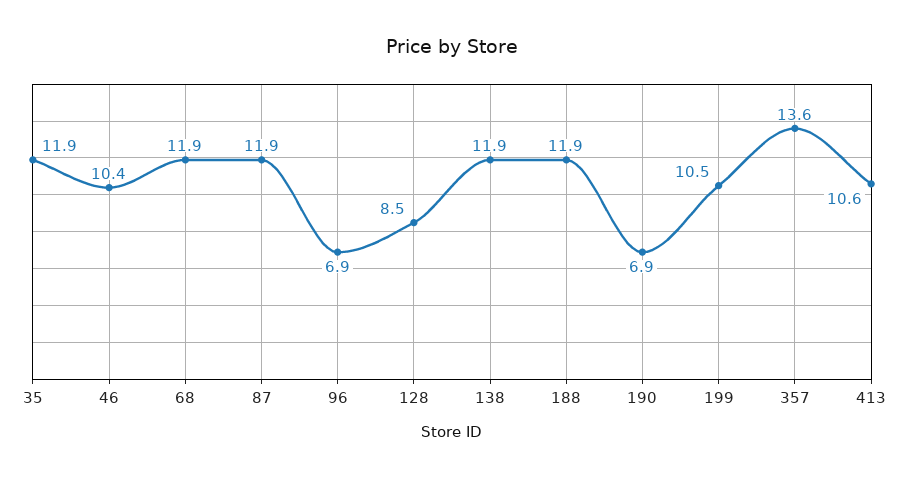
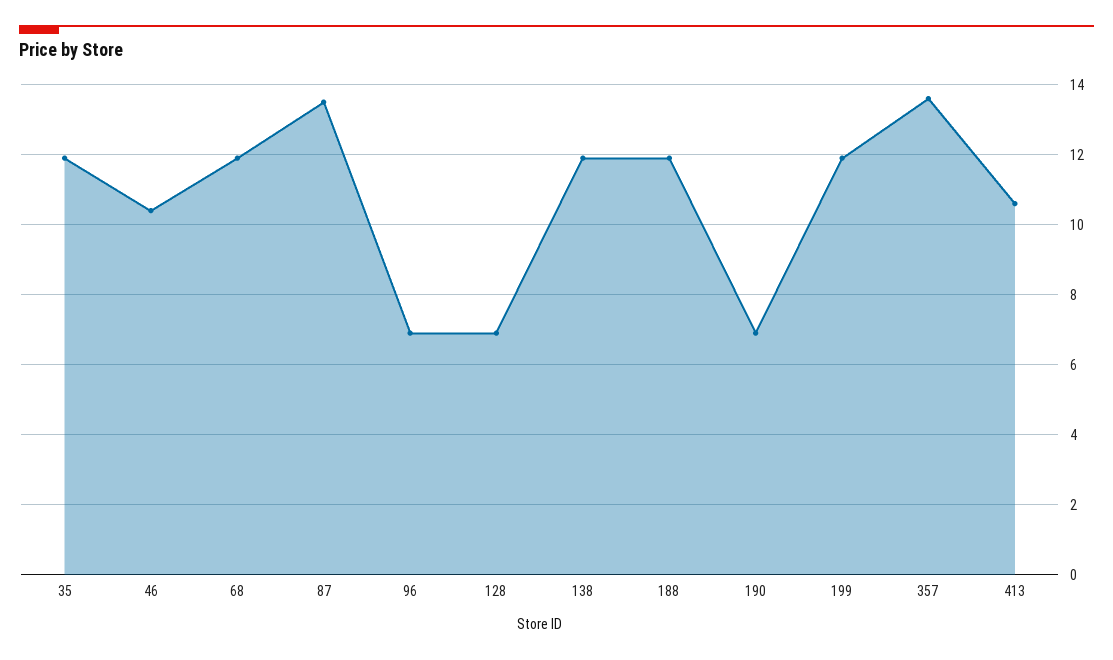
  {
    "35": 11.9,
    "46": 10.4,
    "68": 11.9,
-   "87": 11.9,
+   "87": 13.5,
    "96": 6.9,
-   "128": 8.5,
+   "128": 7,
    "138": 11.9,
    "188": 11.9,
    "190": 6.9,
-   "199": 10.5,
+   "199": 12,
    "357": 13.6,
    "413": 10.6
  }

